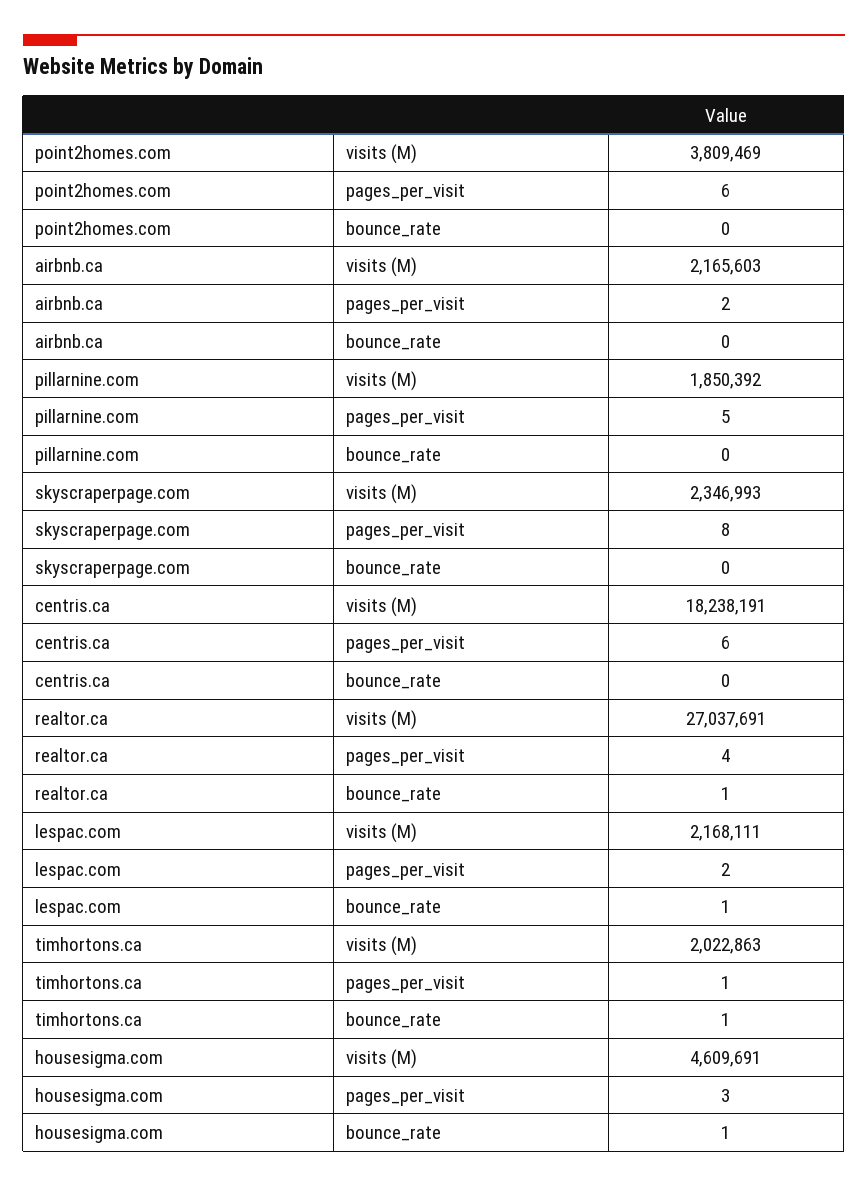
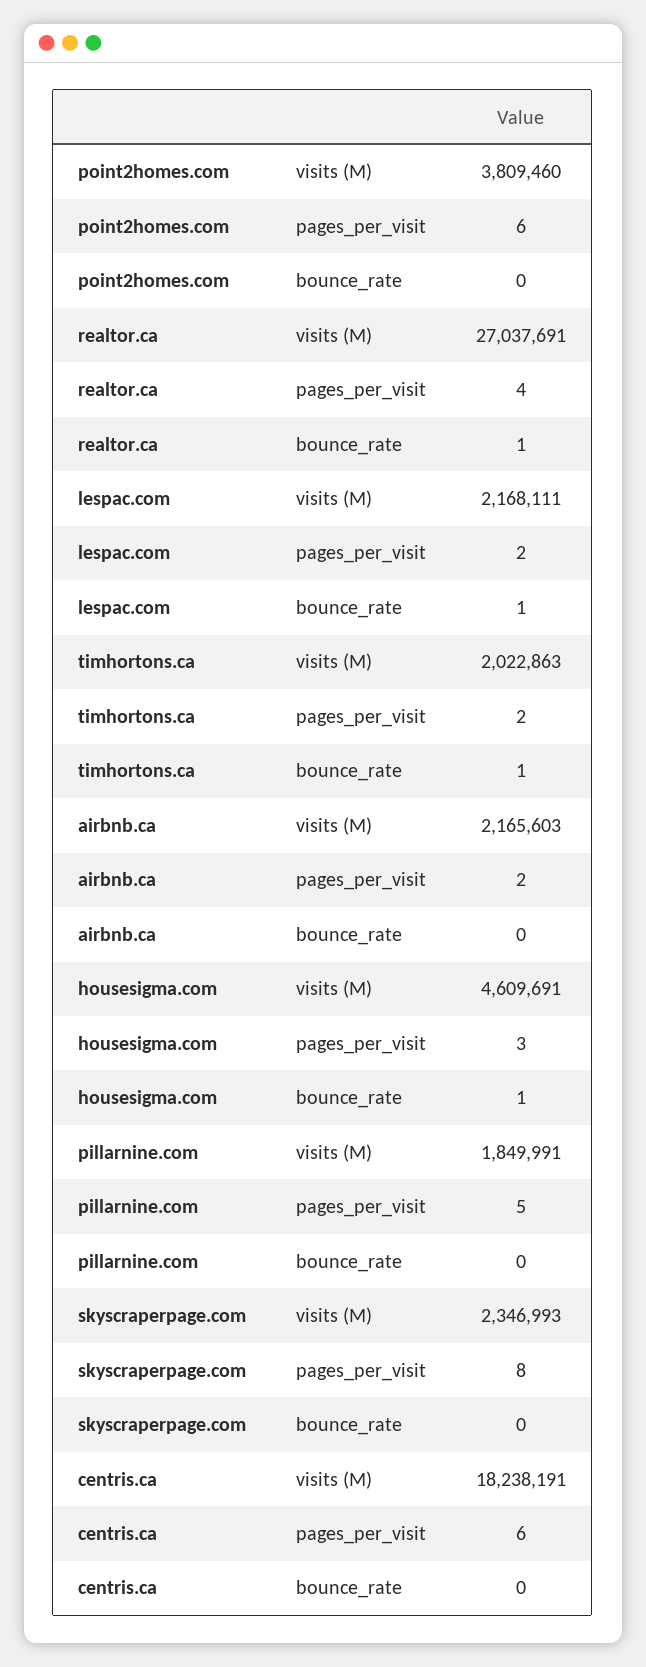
  {
    "point2homes.com": {
-     "visits (M)": 3809469,
+     "visits (M)": 3809460,
      "pages_per_visit": 6,
      "bounce_rate": 0
    },
    "airbnb.ca": {
      "visits (M)": 2165603,
      "pages_per_visit": 2,
      "bounce_rate": 0
    },
    "pillarnine.com": {
-     "visits (M)": 1850392,
+     "visits (M)": 1849991,
      "pages_per_visit": 5,
      "bounce_rate": 0
    },
    "skyscraperpage.com": {
      "visits (M)": 2346993,
      "pages_per_visit": 8,
      "bounce_rate": 0
    },
    "centris.ca": {
      "visits (M)": 18238191,
      "pages_per_visit": 6,
      "bounce_rate": 0
    },
    "realtor.ca": {
      "visits (M)": 27037691,
      "pages_per_visit": 4,
      "bounce_rate": 1
    },
    "lespac.com": {
      "visits (M)": 2168111,
      "pages_per_visit": 2,
      "bounce_rate": 1
    },
    "timhortons.ca": {
      "visits (M)": 2022863,
-     "pages_per_visit": 1,
+     "pages_per_visit": 2,
      "bounce_rate": 1
    },
    "housesigma.com": {
      "visits (M)": 4609691,
      "pages_per_visit": 3,
      "bounce_rate": 1
    }
  }

